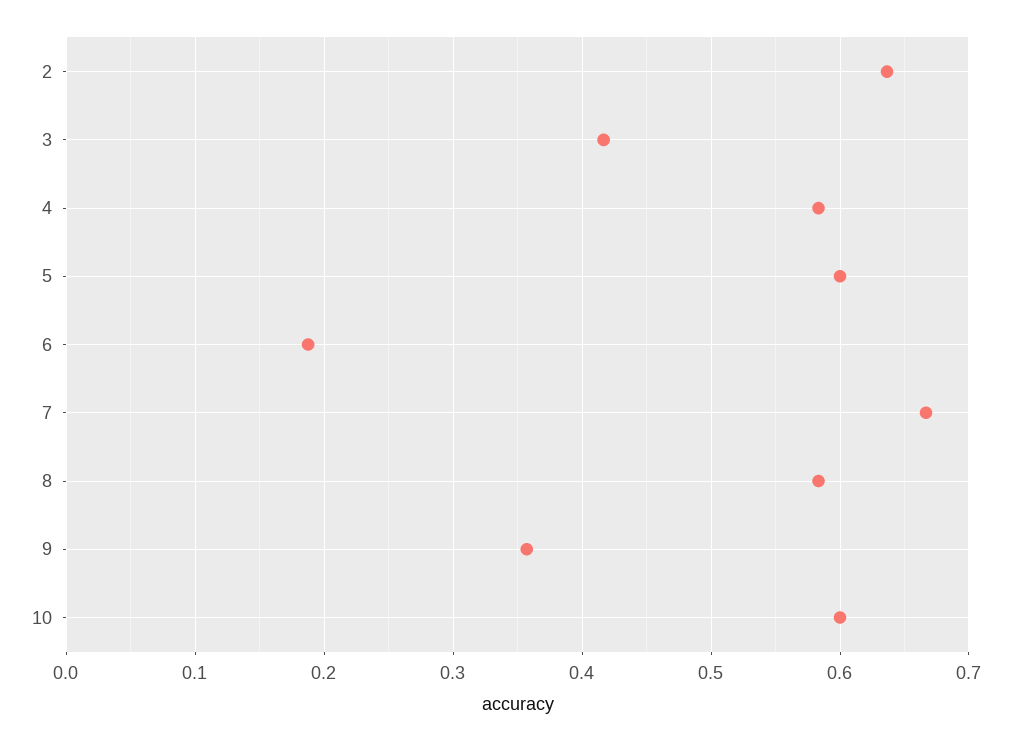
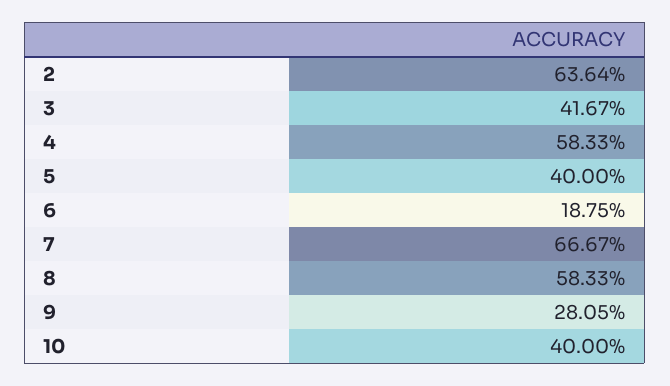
  {
    "2": 0.6364,
    "3": 0.4167,
    "4": 0.5833,
-   "5": 0.6,
+   "5": 0.4,
    "6": 0.1875,
    "7": 0.6667,
    "8": 0.5833,
-   "9": 0.36,
+   "9": 0.2805,
-   "10": 0.6
+   "10": 0.4
  }

